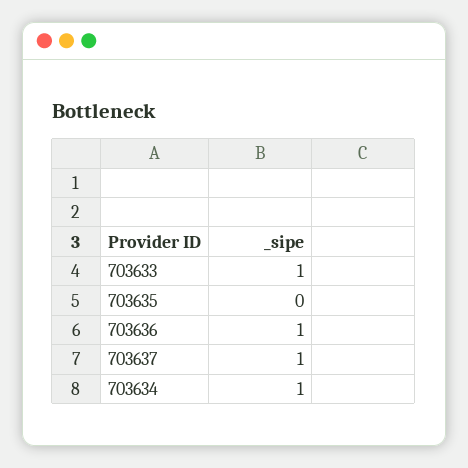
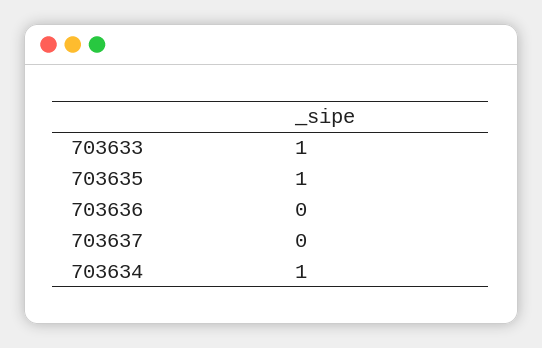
  {
    "703633": 1,
-   "703635": 0,
+   "703635": 1,
-   "703636": 1,
+   "703636": 0,
-   "703637": 1,
+   "703637": 0,
    "703634": 1
  }

